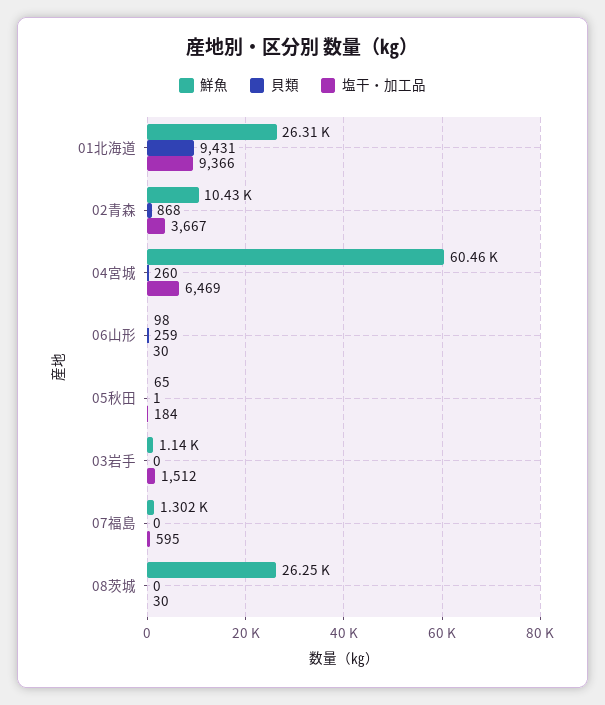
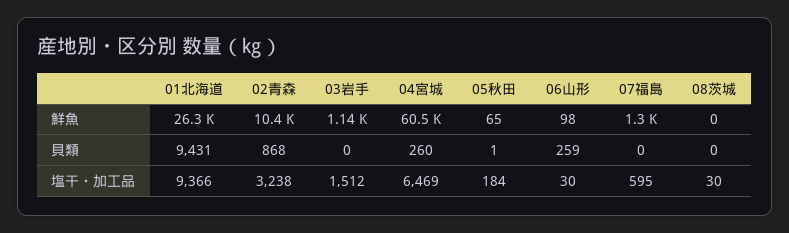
  {
    "鮮魚": {
      "01北海道": 26310,
      "02青森": 10430,
      "04宮城": 60460,
      "06山形": 98,
      "05秋田": 65,
      "03岩手": 1140,
      "07福島": 1302,
-     "08茨城": 26250
+     "08茨城": 0
    },
    "貝類": {
      "01北海道": 9431,
      "02青森": 868,
      "04宮城": 260,
      "06山形": 259,
      "05秋田": 1,
      "03岩手": 0,
      "07福島": 0,
      "08茨城": 0
    },
    "塩干・加工品": {
      "01北海道": 9366,
-     "02青森": 3667,
+     "02青森": 3238,
      "04宮城": 6469,
      "06山形": 30,
      "05秋田": 184,
      "03岩手": 1512,
      "07福島": 595,
      "08茨城": 30
    }
  }

